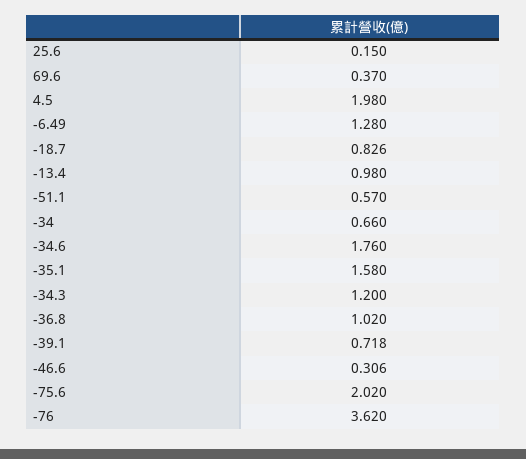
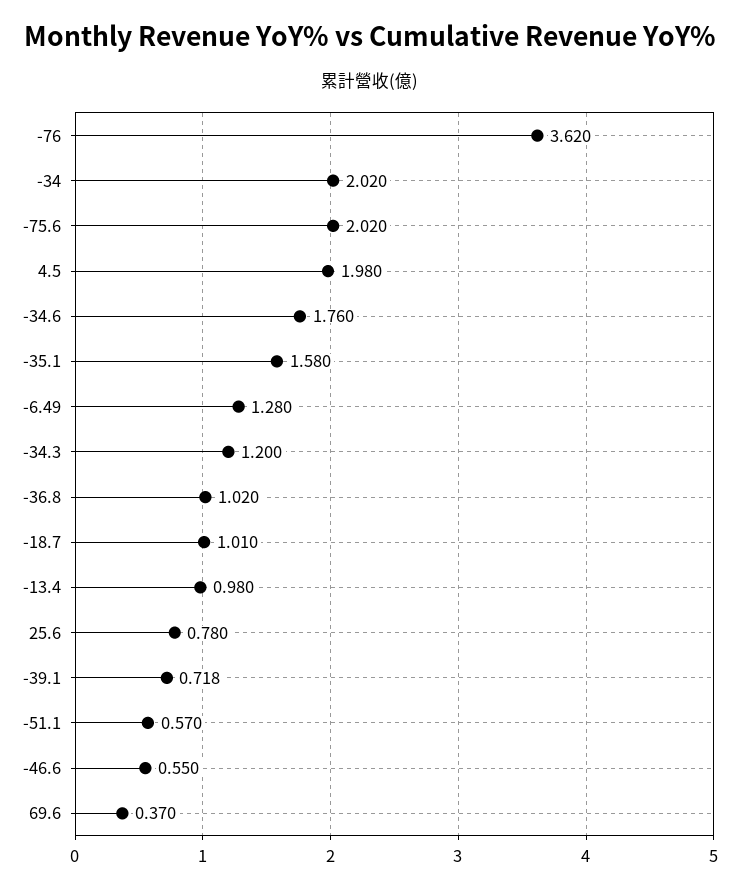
  {
-   "25.6": 0.15,
+   "25.6": 0.78,
    "69.6": 0.37,
    "4.5": 1.98,
    "-6.49": 1.28,
-   "-18.7": 0.826,
+   "-18.7": 1.01,
    "-13.4": 0.98,
    "-51.1": 0.57,
-   "-34": 0.66,
+   "-34": 2.02,
    "-34.6": 1.76,
    "-35.1": 1.58,
    "-34.3": 1.2,
    "-36.8": 1.02,
    "-39.1": 0.718,
-   "-46.6": 0.306,
+   "-46.6": 0.55,
    "-75.6": 2.02,
    "-76": 3.62
  }

